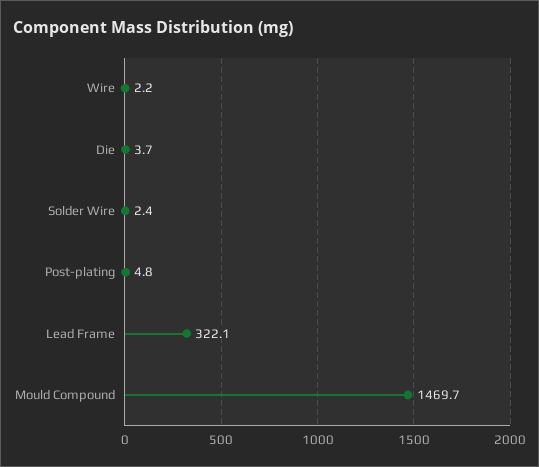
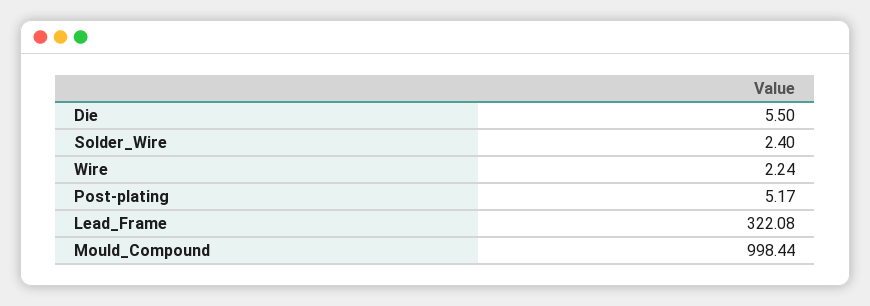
  {
    "Wire": 2.24,
-   "Die": 3.7,
+   "Die": 5.5,
    "Solder Wire": 2.4,
-   "Post-plating": 4.8,
+   "Post-plating": 5.17,
    "Lead Frame": 322.08,
-   "Mould Compound": 1469.7
+   "Mould Compound": 998.44
  }

